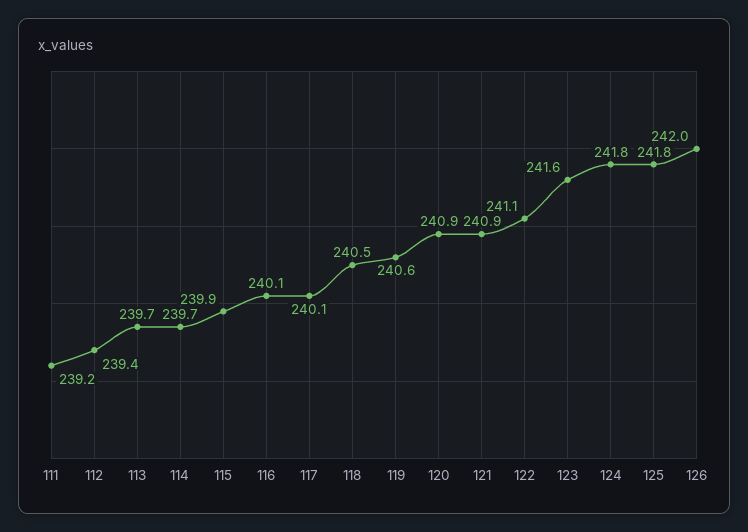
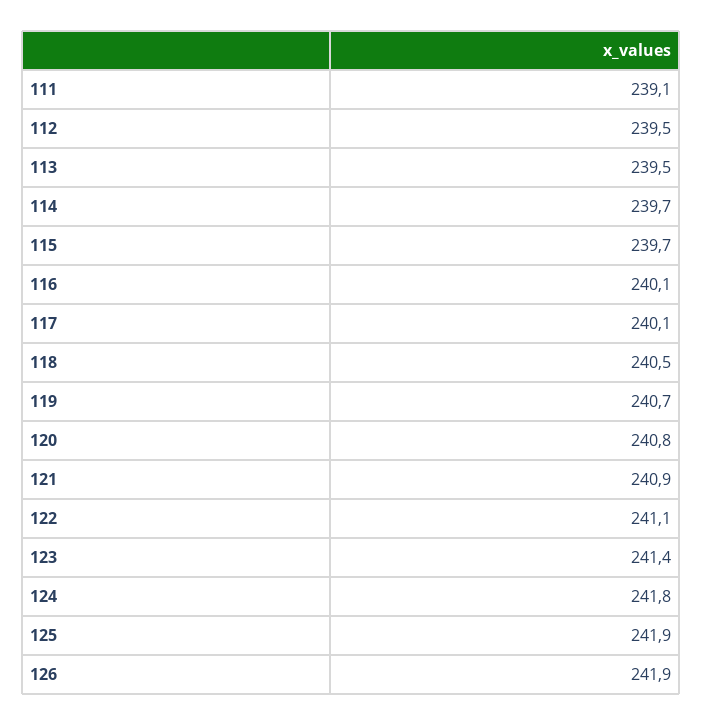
  {
-   "111": 239.2,
+   "111": 239.1,
-   "112": 239.4,
+   "112": 239.5,
-   "113": 239.7,
+   "113": 239.5,
    "114": 239.7,
-   "115": 239.9,
+   "115": 239.7,
    "116": 240.1,
    "117": 240.1,
    "118": 240.5,
-   "119": 240.6,
+   "119": 240.7,
-   "120": 240.9,
+   "120": 240.8,
    "121": 240.9,
    "122": 241.1,
-   "123": 241.6,
+   "123": 241.4,
    "124": 241.8,
-   "125": 241.8,
+   "125": 241.9,
-   "126": 242
+   "126": 241.9
  }

